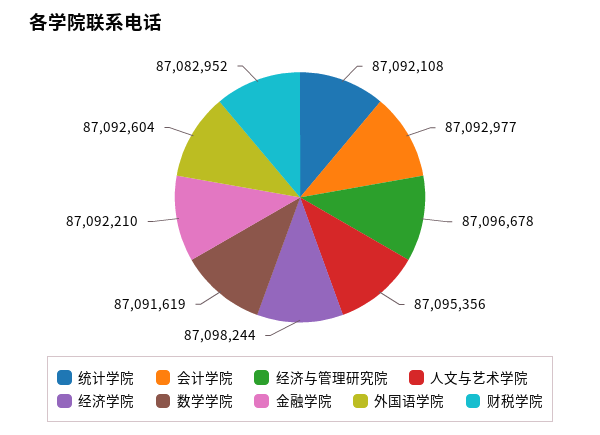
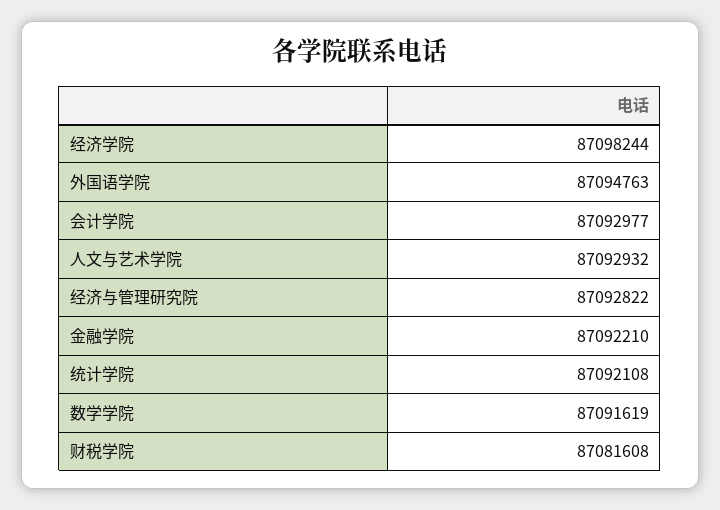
  {
    "统计学院": 87092108,
    "会计学院": 87092977,
-   "经济与管理研究院": 87096678,
+   "经济与管理研究院": 87092822,
-   "人文与艺术学院": 87095356,
+   "人文与艺术学院": 87092932,
    "经济学院": 87098244,
    "数学学院": 87091619,
    "金融学院": 87092210,
-   "外国语学院": 87092604,
+   "外国语学院": 87094763,
-   "财税学院": 87082952
+   "财税学院": 87081608
  }

